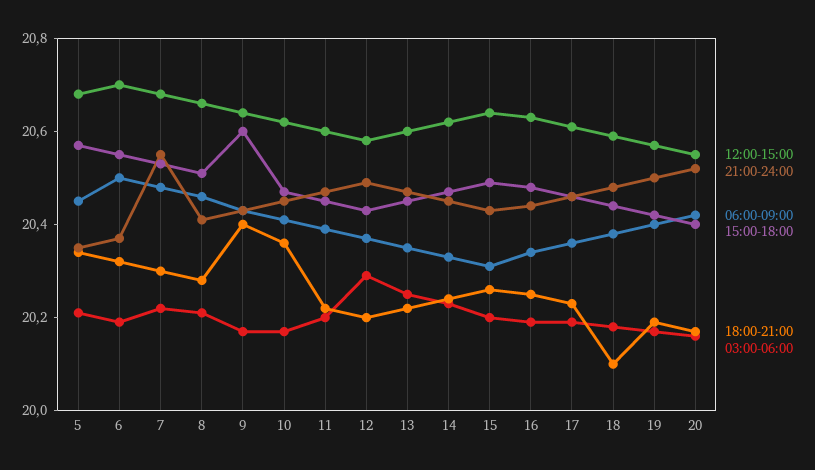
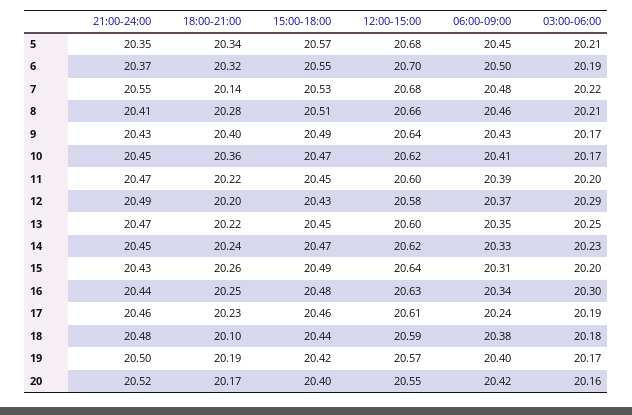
  {
    "12:00-15:00": {
      "5": 20.68,
      "6": 20.7,
      "7": 20.68,
      "8": 20.66,
      "9": 20.64,
      "10": 20.62,
      "11": 20.6,
      "12": 20.58,
      "13": 20.6,
      "14": 20.62,
      "15": 20.64,
      "16": 20.63,
      "17": 20.61,
      "18": 20.59,
      "19": 20.57,
      "20": 20.55
    },
    "21:00-24:00": {
      "5": 20.35,
      "6": 20.37,
      "7": 20.55,
      "8": 20.41,
      "9": 20.43,
      "10": 20.45,
      "11": 20.47,
      "12": 20.49,
      "13": 20.47,
      "14": 20.45,
      "15": 20.43,
      "16": 20.44,
      "17": 20.46,
      "18": 20.48,
      "19": 20.5,
      "20": 20.52
    },
    "06:00-09:00": {
      "5": 20.45,
      "6": 20.5,
      "7": 20.48,
      "8": 20.46,
      "9": 20.43,
      "10": 20.41,
      "11": 20.39,
      "12": 20.37,
      "13": 20.35,
      "14": 20.33,
      "15": 20.31,
      "16": 20.34,
-     "17": 20.35,
+     "17": 20.24,
      "18": 20.38,
      "19": 20.4,
      "20": 20.42
    },
    "15:00-18:00": {
      "5": 20.57,
      "6": 20.55,
      "7": 20.53,
      "8": 20.51,
-     "9": 20.6,
+     "9": 20.49,
      "10": 20.47,
      "11": 20.45,
      "12": 20.43,
      "13": 20.45,
      "14": 20.47,
      "15": 20.49,
      "16": 20.48,
      "17": 20.46,
      "18": 20.44,
      "19": 20.42,
      "20": 20.4
    },
    "18:00-21:00": {
      "5": 20.34,
      "6": 20.32,
-     "7": 20.3,
+     "7": 20.14,
      "8": 20.28,
      "9": 20.4,
      "10": 20.36,
      "11": 20.22,
      "12": 20.2,
      "13": 20.22,
      "14": 20.24,
      "15": 20.26,
      "16": 20.25,
      "17": 20.23,
      "18": 20.1,
      "19": 20.19,
      "20": 20.17
    },
    "03:00-06:00": {
      "5": 20.21,
      "6": 20.19,
      "7": 20.22,
      "8": 20.21,
      "9": 20.17,
      "10": 20.17,
      "11": 20.2,
      "12": 20.29,
      "13": 20.25,
      "14": 20.23,
      "15": 20.2,
-     "16": 20.2,
+     "16": 20.3,
      "17": 20.19,
      "18": 20.18,
      "19": 20.17,
      "20": 20.16
    }
  }

